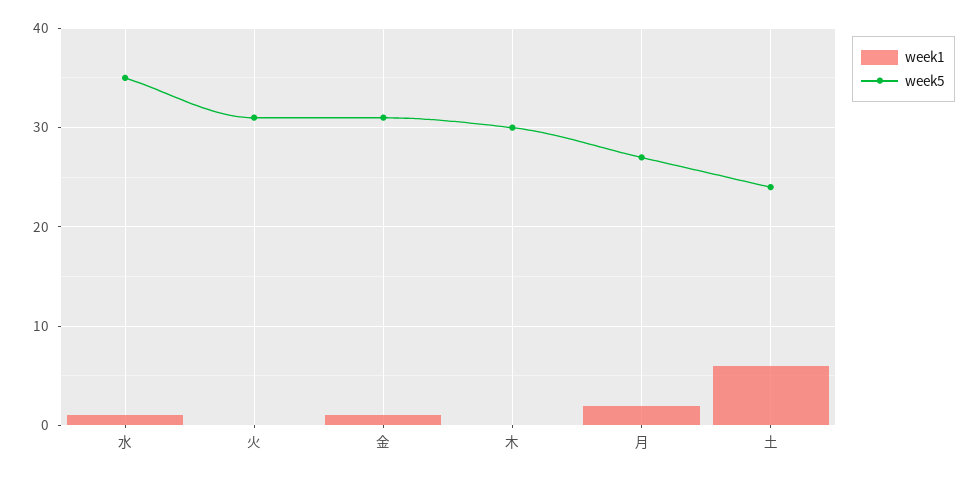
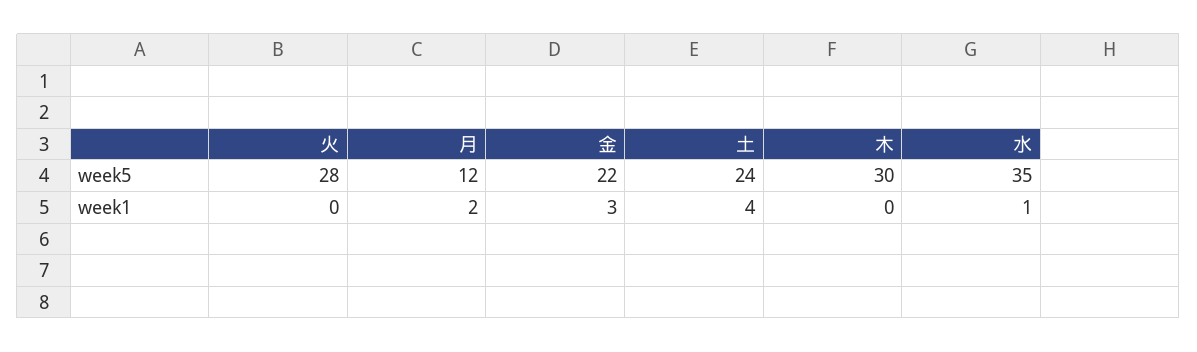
  {
    "week1": {
      "水": 1,
      "火": 0,
-     "金": 1,
+     "金": 3,
      "木": 0,
      "月": 2,
-     "土": 6
+     "土": 4
    },
    "week5": {
      "水": 35,
-     "火": 31,
+     "火": 28,
-     "金": 31,
+     "金": 22,
      "木": 30,
-     "月": 27,
+     "月": 12,
      "土": 24
    }
  }

